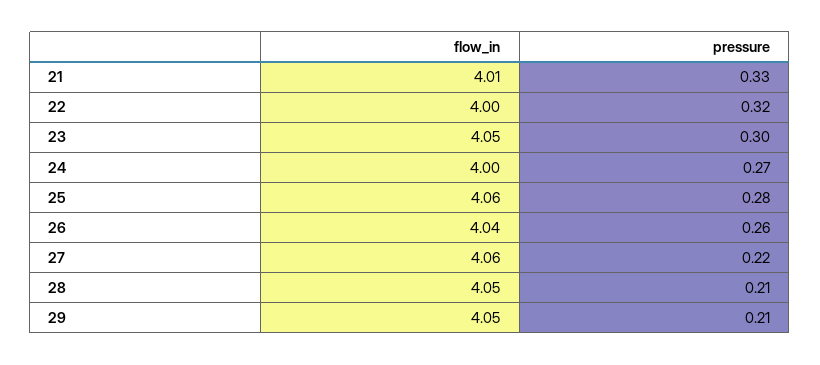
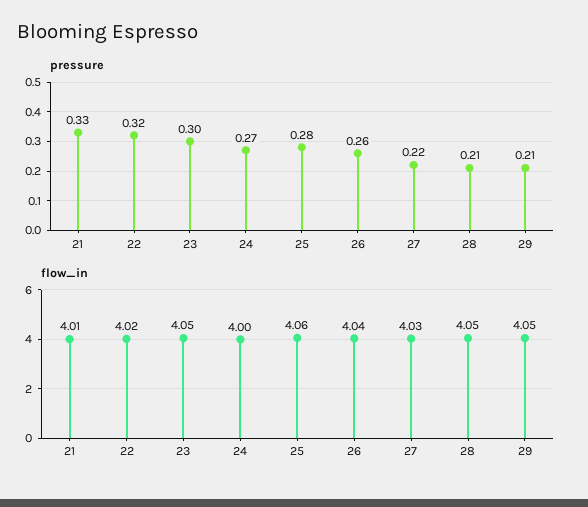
  {
    "flow_in": {
      "21": 4.01,
-     "22": 4,
+     "22": 4.02,
      "23": 4.05,
      "24": 4,
      "25": 4.06,
      "26": 4.04,
-     "27": 4.06,
+     "27": 4.03,
      "28": 4.05,
      "29": 4.05
    },
    "pressure": {
      "21": 0.33,
      "22": 0.32,
      "23": 0.3,
      "24": 0.27,
      "25": 0.28,
      "26": 0.26,
      "27": 0.22,
      "28": 0.21,
      "29": 0.21
    }
  }

